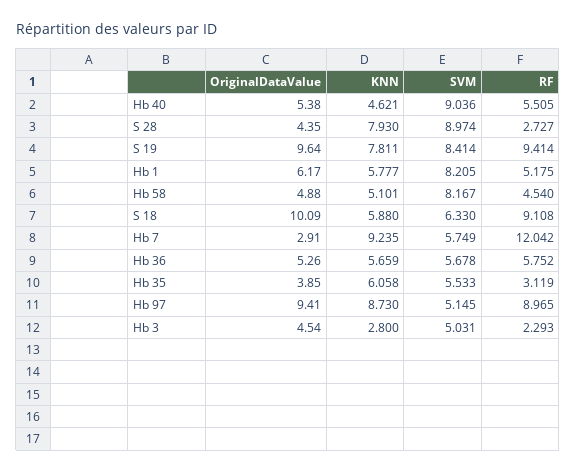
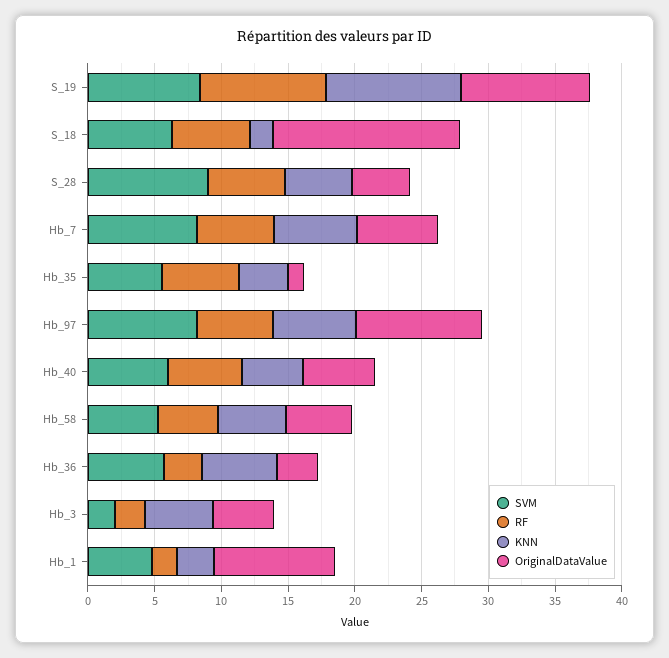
  {
    "OriginalDataValue": {
      "Hb 40": 5.38,
      "S 28": 4.35,
      "S 19": 9.64,
-     "Hb 1": 6.17,
+     "Hb 1": 9,
      "Hb 58": 4.88,
-     "S 18": 10.09,
+     "S 18": 14,
-     "Hb 7": 2.91,
+     "Hb 7": 6,
-     "Hb 36": 5.26,
+     "Hb 36": 3,
-     "Hb 35": 3.85,
+     "Hb 35": 1,
      "Hb 97": 9.41,
      "Hb 3": 4.54
    },
    "KNN": {
      "Hb 40": 4.621,
-     "S 28": 7.93,
+     "S 28": 5,
-     "S 19": 7.811,
+     "S 19": 10,
-     "Hb 1": 5.777,
+     "Hb 1": 3,
      "Hb 58": 5.101,
-     "S 18": 5.88,
+     "S 18": 2,
-     "Hb 7": 9.235,
+     "Hb 7": 6,
      "Hb 36": 5.659,
-     "Hb 35": 6.058,
+     "Hb 35": 4,
-     "Hb 97": 8.73,
+     "Hb 97": 6,
-     "Hb 3": 2.8
+     "Hb 3": 5
    },
    "SVM": {
-     "Hb 40": 9.036,
+     "Hb 40": 6,
      "S 28": 8.974,
      "S 19": 8.414,
-     "Hb 1": 8.205,
+     "Hb 1": 5,
-     "Hb 58": 8.167,
+     "Hb 58": 5,
      "S 18": 6.33,
-     "Hb 7": 5.749,
+     "Hb 7": 8,
      "Hb 36": 5.678,
      "Hb 35": 5.533,
-     "Hb 97": 5.145,
+     "Hb 97": 8,
-     "Hb 3": 5.031
+     "Hb 3": 2
    },
    "RF": {
      "Hb 40": 5.505,
-     "S 28": 2.727,
+     "S 28": 6,
      "S 19": 9.414,
-     "Hb 1": 5.175,
+     "Hb 1": 2,
      "Hb 58": 4.54,
-     "S 18": 9.108,
+     "S 18": 6,
-     "Hb 7": 12.042,
+     "Hb 7": 6,
-     "Hb 36": 5.752,
+     "Hb 36": 3,
-     "Hb 35": 3.119,
+     "Hb 35": 6,
-     "Hb 97": 8.965,
+     "Hb 97": 6,
      "Hb 3": 2.293
    }
  }

